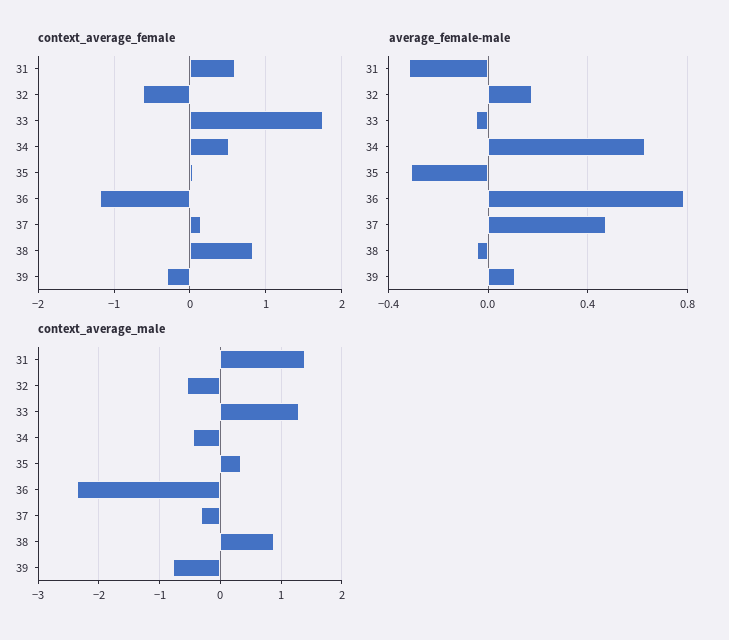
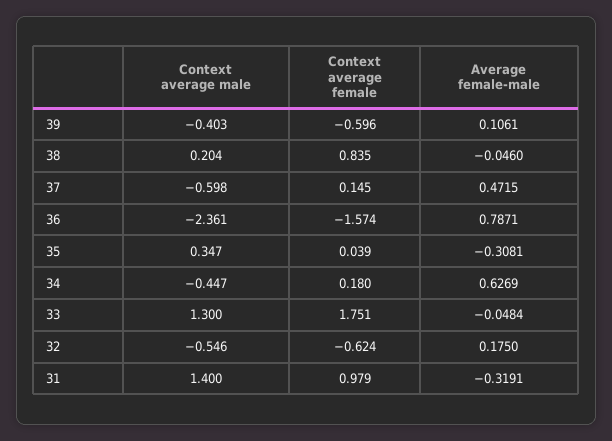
  {
    "context_average_female": {
-     "31": 0.6,
+     "31": 0.979,
      "32": -0.624,
      "33": 1.751,
-     "34": 0.5,
+     "34": 0.18,
      "35": 0.039,
-     "36": -1.2,
+     "36": -1.574,
      "37": 0.145,
      "38": 0.835,
-     "39": -0.3
+     "39": -0.596
    },
    "average_female-male": {
      "31": -0.3191,
      "32": 0.175,
      "33": -0.0484,
      "34": 0.6269,
      "35": -0.3081,
      "36": 0.7871,
      "37": 0.4715,
      "38": -0.046,
      "39": 0.1061
    },
    "context_average_male": {
      "31": 1.4,
      "32": -0.546,
      "33": 1.3,
      "34": -0.447,
      "35": 0.347,
      "36": -2.361,
-     "37": -0.3,
+     "37": -0.598,
-     "38": 0.9,
+     "38": 0.204,
-     "39": -0.8
+     "39": -0.403
    }
  }

